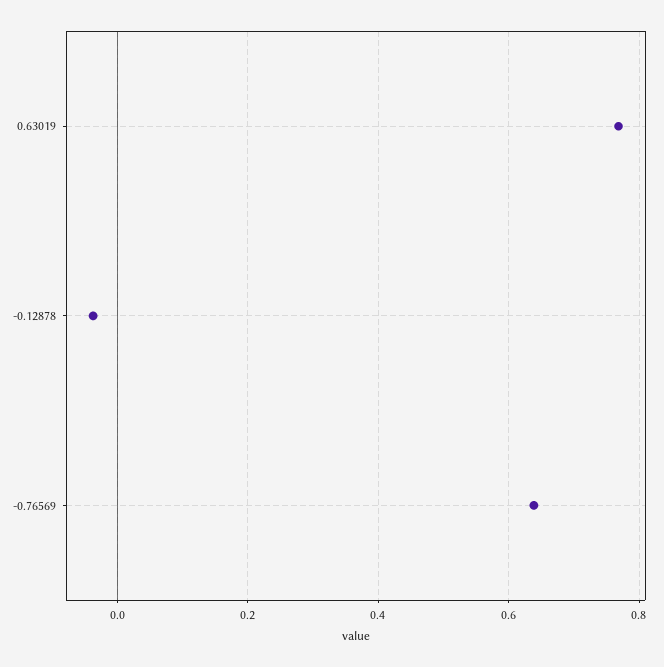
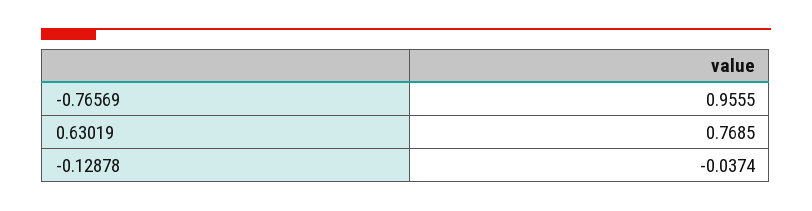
  {
    "0.63019": 0.7685,
    "-0.12878": -0.0374,
-   "-0.76569": 0.64
+   "-0.76569": 0.9555
  }

